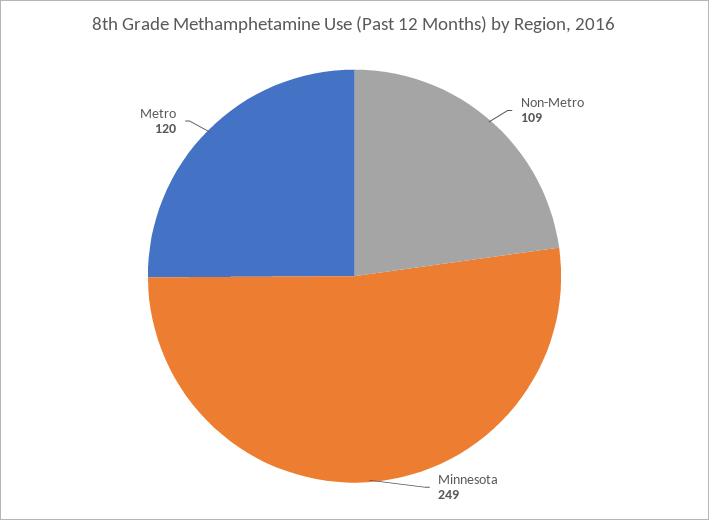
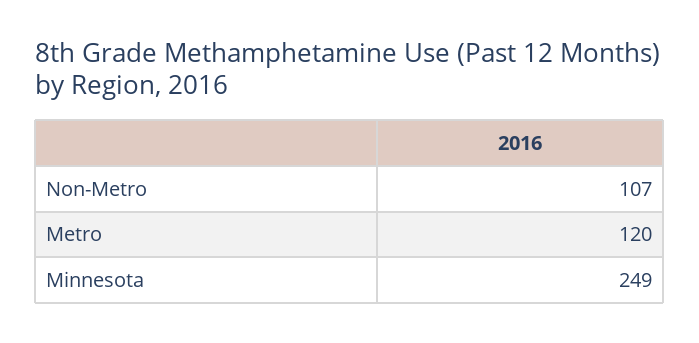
  {
-   "Non-Metro": 109,
+   "Non-Metro": 107,
    "Minnesota": 249,
    "Metro": 120
  }

